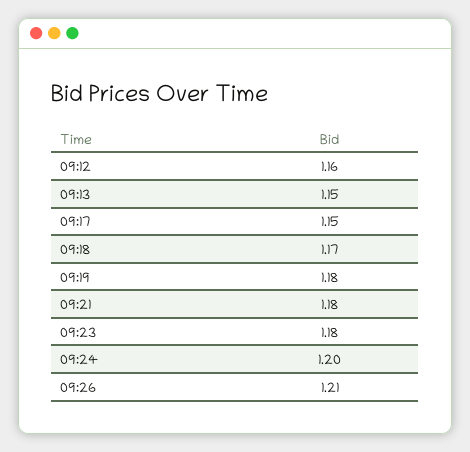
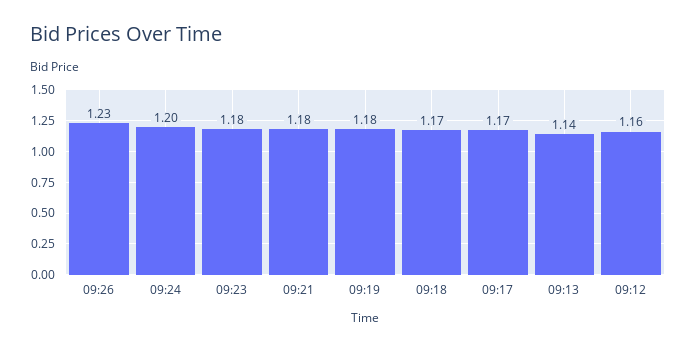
  {
    "09:12": 1.16,
-   "09:13": 1.15,
+   "09:13": 1.14,
-   "09:17": 1.15,
+   "09:17": 1.17,
    "09:18": 1.17,
    "09:19": 1.18,
    "09:21": 1.18,
    "09:23": 1.18,
    "09:24": 1.2,
-   "09:26": 1.21
+   "09:26": 1.23
  }

